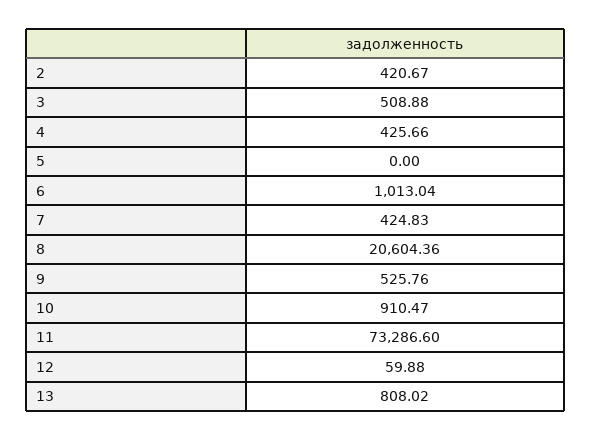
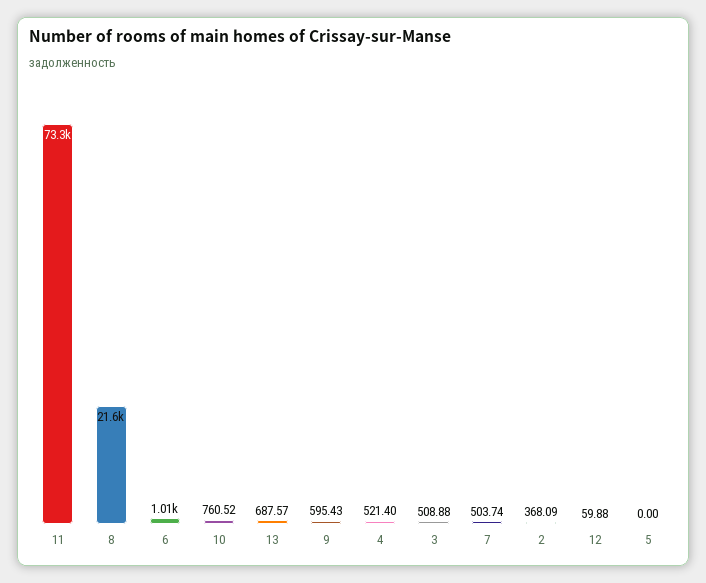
  {
-   "2": 420.67,
+   "2": 368.09,
    "3": 508.88,
-   "4": 425.66,
+   "4": 521.4,
    "5": 0,
    "6": 1013.04,
-   "7": 424.83,
+   "7": 503.74,
-   "8": 20604.36,
+   "8": 21600,
-   "9": 525.76,
+   "9": 595.43,
-   "10": 910.47,
+   "10": 760.52,
    "11": 73286.6,
    "12": 59.88,
-   "13": 808.02
+   "13": 687.57
  }

